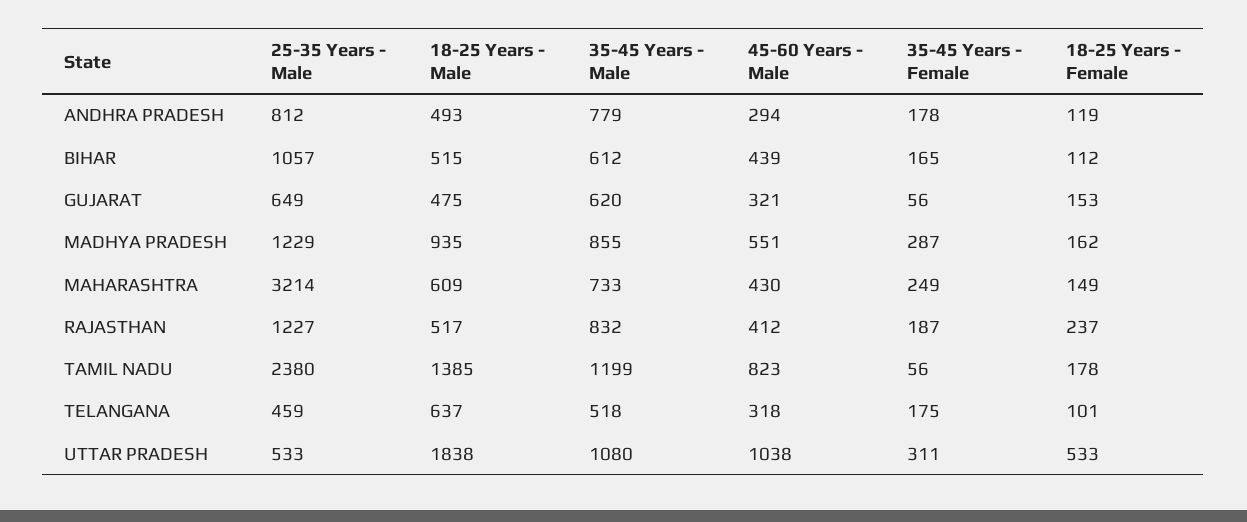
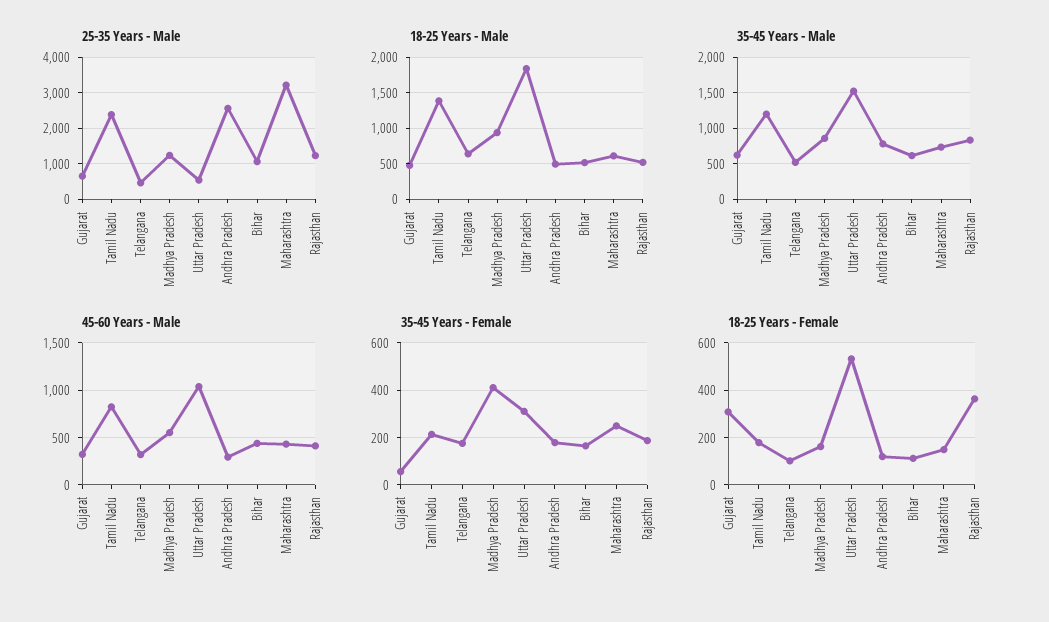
  {
    "25-35 Years - Male": {
-     "ANDHRA PRADESH": 812,
+     "ANDHRA PRADESH": 2600,
      "BIHAR": 1057,
      "GUJARAT": 649,
      "MADHYA PRADESH": 1229,
      "MAHARASHTRA": 3214,
      "RAJASTHAN": 1227,
      "TAMIL NADU": 2380,
      "TELANGANA": 459,
      "UTTAR PRADESH": 533
    },
    "18-25 Years - Male": {
      "ANDHRA PRADESH": 493,
      "BIHAR": 515,
      "GUJARAT": 475,
      "MADHYA PRADESH": 935,
      "MAHARASHTRA": 609,
      "RAJASTHAN": 517,
      "TAMIL NADU": 1385,
      "TELANGANA": 637,
      "UTTAR PRADESH": 1838
    },
    "35-45 Years - Male": {
      "ANDHRA PRADESH": 779,
      "BIHAR": 612,
      "GUJARAT": 620,
      "MADHYA PRADESH": 855,
      "MAHARASHTRA": 733,
      "RAJASTHAN": 832,
      "TAMIL NADU": 1199,
      "TELANGANA": 518,
-     "UTTAR PRADESH": 1080
+     "UTTAR PRADESH": 1500
    },
    "45-60 Years - Male": {
      "ANDHRA PRADESH": 294,
      "BIHAR": 439,
      "GUJARAT": 321,
      "MADHYA PRADESH": 551,
      "MAHARASHTRA": 430,
      "RAJASTHAN": 412,
      "TAMIL NADU": 823,
      "TELANGANA": 318,
      "UTTAR PRADESH": 1038
    },
    "35-45 Years - Female": {
      "ANDHRA PRADESH": 178,
      "BIHAR": 165,
      "GUJARAT": 56,
-     "MADHYA PRADESH": 287,
+     "MADHYA PRADESH": 400,
      "MAHARASHTRA": 249,
      "RAJASTHAN": 187,
-     "TAMIL NADU": 56,
+     "TAMIL NADU": 200,
      "TELANGANA": 175,
      "UTTAR PRADESH": 311
    },
    "18-25 Years - Female": {
      "ANDHRA PRADESH": 119,
      "BIHAR": 112,
-     "GUJARAT": 153,
+     "GUJARAT": 300,
      "MADHYA PRADESH": 162,
      "MAHARASHTRA": 149,
-     "RAJASTHAN": 237,
+     "RAJASTHAN": 350,
      "TAMIL NADU": 178,
      "TELANGANA": 101,
      "UTTAR PRADESH": 533
    }
  }

